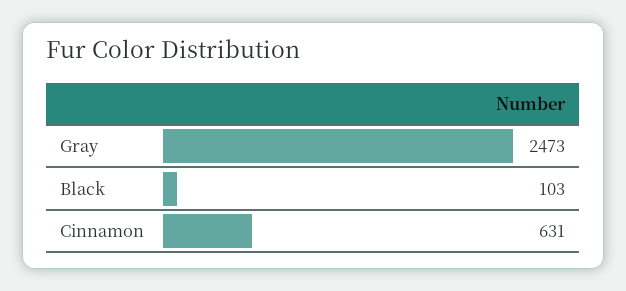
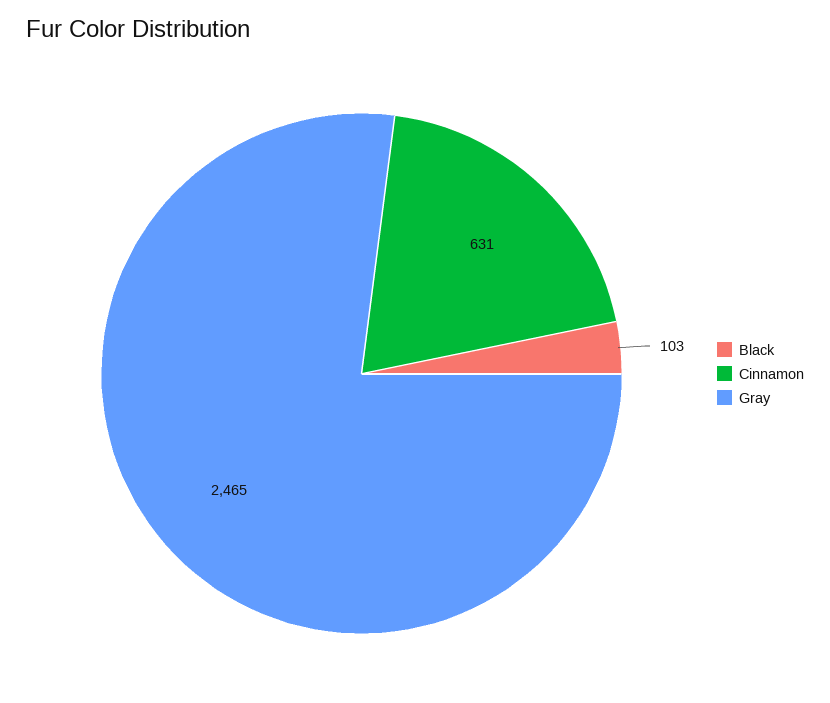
  {
-   "Gray": 2473,
+   "Gray": 2465,
    "Black": 103,
    "Cinnamon": 631
  }

